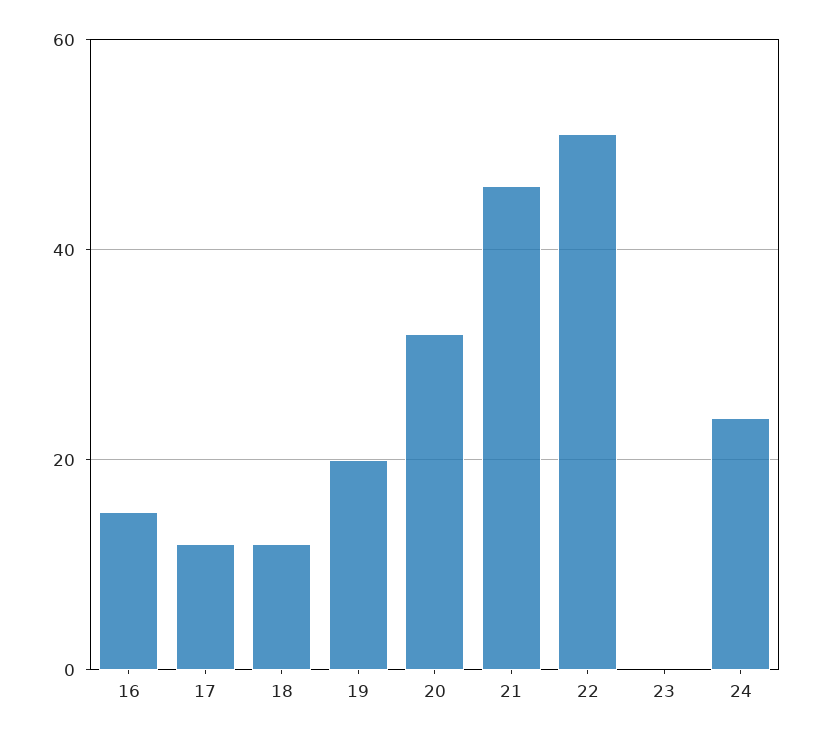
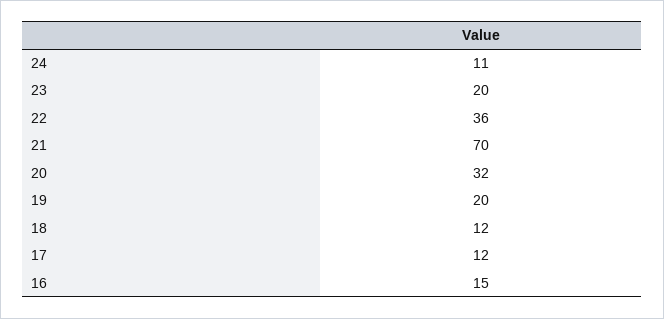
  {
    "16": 15,
    "17": 12,
    "18": 12,
    "19": 20,
    "20": 32,
-   "21": 45,
+   "21": 70,
-   "22": 50,
+   "22": 36,
-   "23": 0,
+   "23": 20,
-   "24": 25
+   "24": 11
  }

